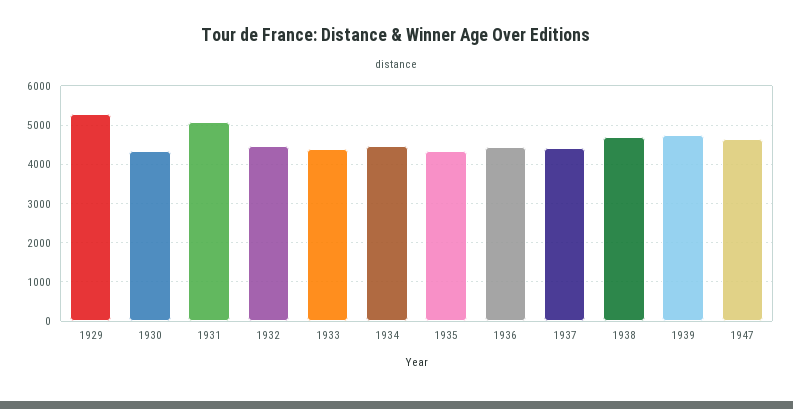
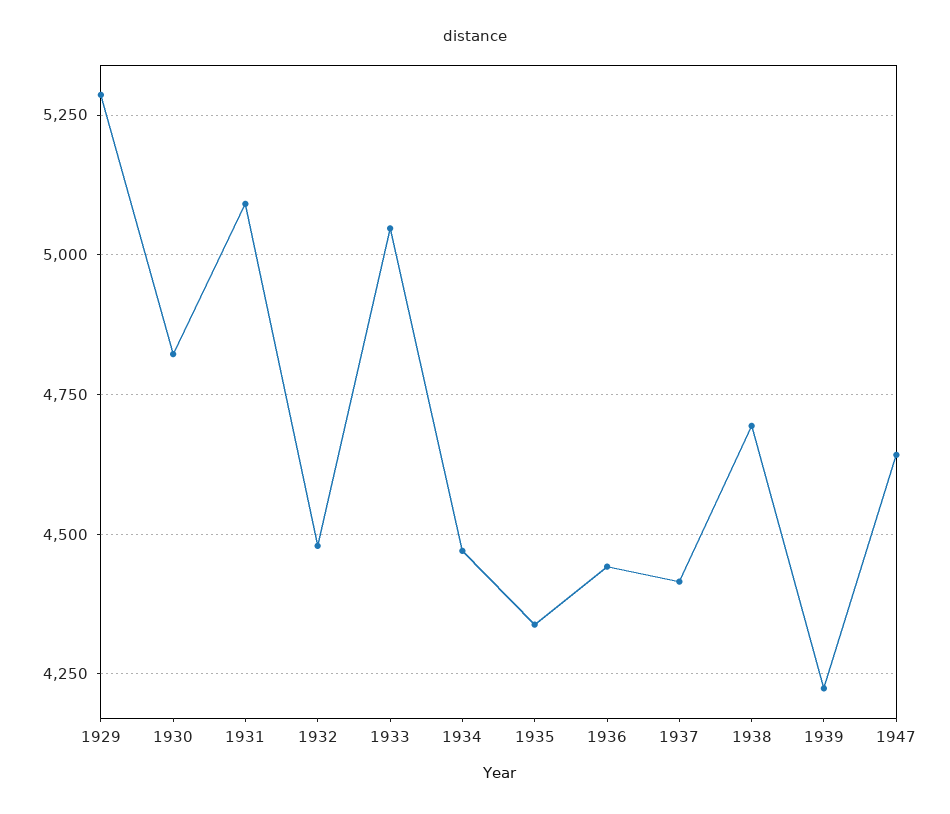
  {
    "1929": 5275,
-   "1930": 4400,
+   "1930": 4825,
    "1931": 5100,
    "1932": 4475,
-   "1933": 4400,
+   "1933": 5050,
    "1934": 4475,
    "1935": 4350,
    "1936": 4450,
    "1937": 4425,
    "1938": 4700,
-   "1939": 4800,
+   "1939": 4225,
    "1947": 4650
  }

